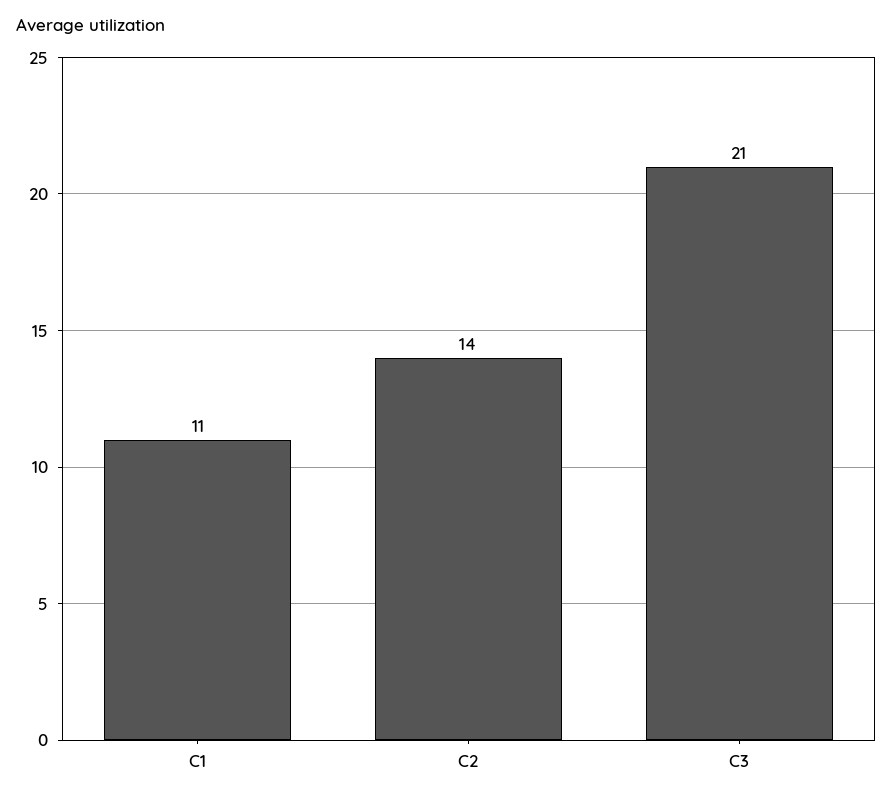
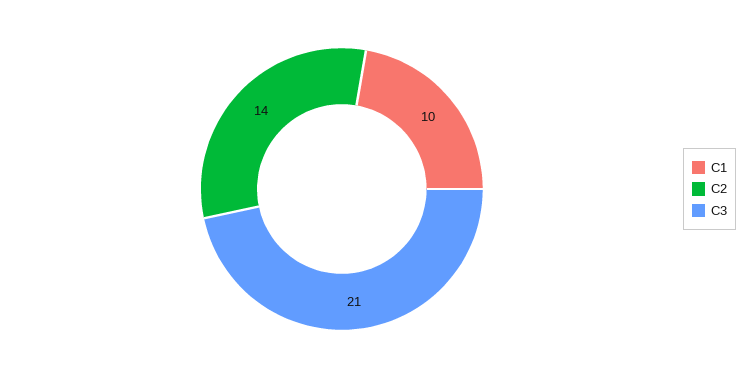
  {
-   "C1": 11,
+   "C1": 10,
    "C2": 14,
    "C3": 21
  }

